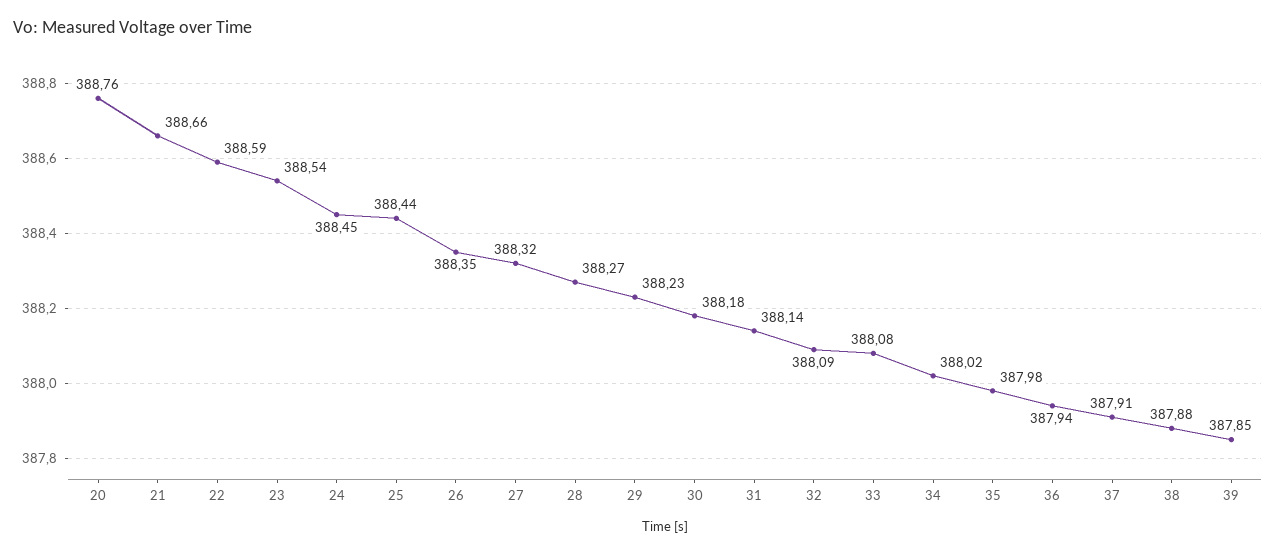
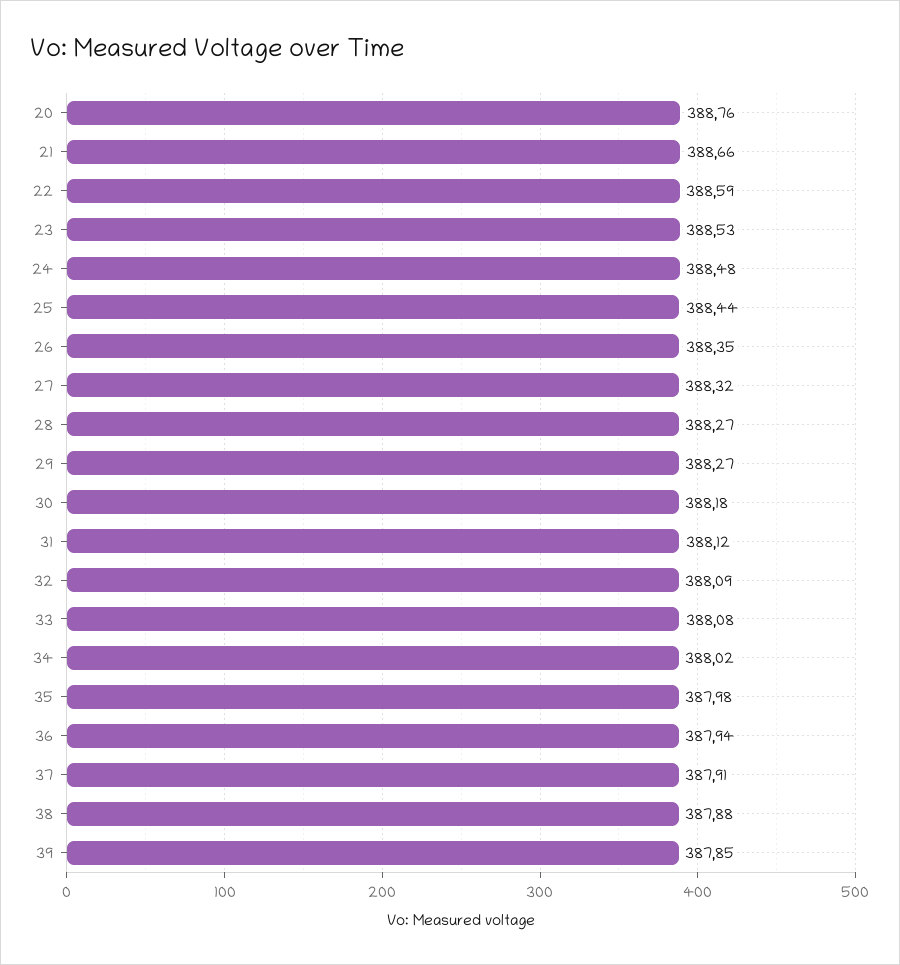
  {
    "20": 388.76,
    "21": 388.66,
    "22": 388.59,
-   "23": 388.54,
+   "23": 388.53,
-   "24": 388.45,
+   "24": 388.48,
    "25": 388.44,
    "26": 388.35,
    "27": 388.32,
    "28": 388.27,
-   "29": 388.23,
+   "29": 388.27,
    "30": 388.18,
-   "31": 388.14,
+   "31": 388.12,
    "32": 388.09,
    "33": 388.08,
    "34": 388.02,
    "35": 387.98,
    "36": 387.94,
    "37": 387.91,
    "38": 387.88,
    "39": 387.85
  }

